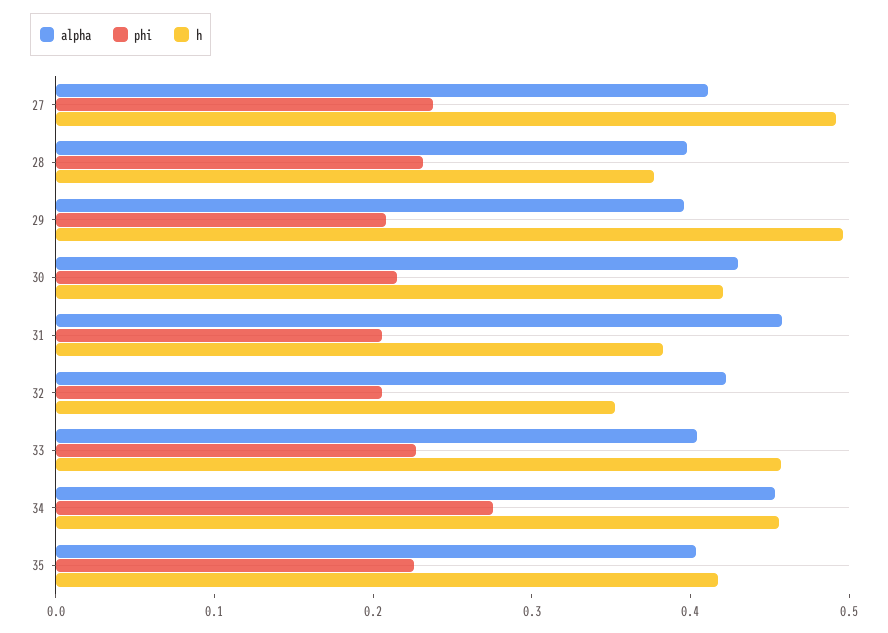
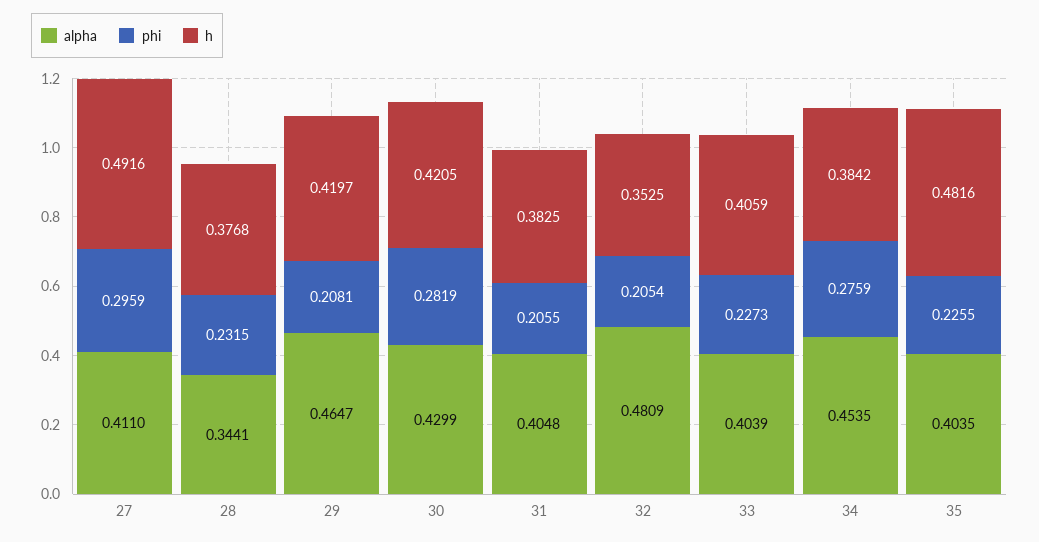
  {
    "alpha": {
      "27": 0.411,
-     "28": 0.4,
+     "28": 0.3441,
-     "29": 0.4,
+     "29": 0.4647,
      "30": 0.4299,
-     "31": 0.46,
+     "31": 0.4048,
-     "32": 0.42,
+     "32": 0.4809,
      "33": 0.4039,
      "34": 0.4535,
      "35": 0.4035
    },
    "phi": {
-     "27": 0.24,
+     "27": 0.2959,
      "28": 0.2315,
      "29": 0.2081,
-     "30": 0.22,
+     "30": 0.2819,
      "31": 0.2055,
      "32": 0.2054,
      "33": 0.2273,
      "34": 0.2759,
      "35": 0.2255
    },
    "h": {
      "27": 0.4916,
      "28": 0.3768,
-     "29": 0.5,
+     "29": 0.4197,
      "30": 0.4205,
      "31": 0.3825,
      "32": 0.3525,
-     "33": 0.46,
+     "33": 0.4059,
-     "34": 0.46,
+     "34": 0.3842,
-     "35": 0.42
+     "35": 0.4816
    }
  }

